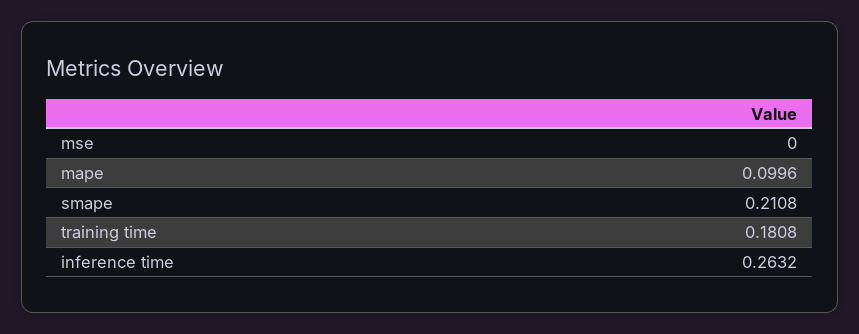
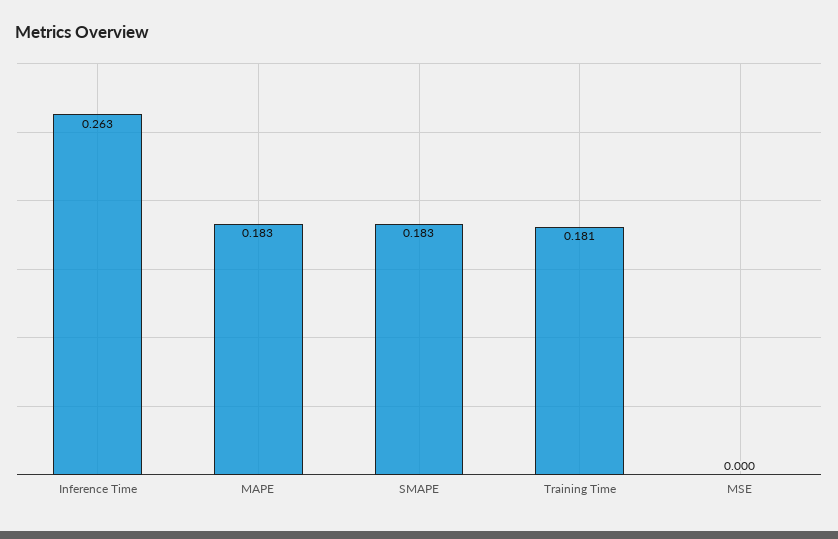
  {
    "mse": 0,
-   "mape": 0.0996,
+   "mape": 0.183,
-   "smape": 0.2108,
+   "smape": 0.183,
    "training time": 0.1808,
    "inference time": 0.2632
  }

